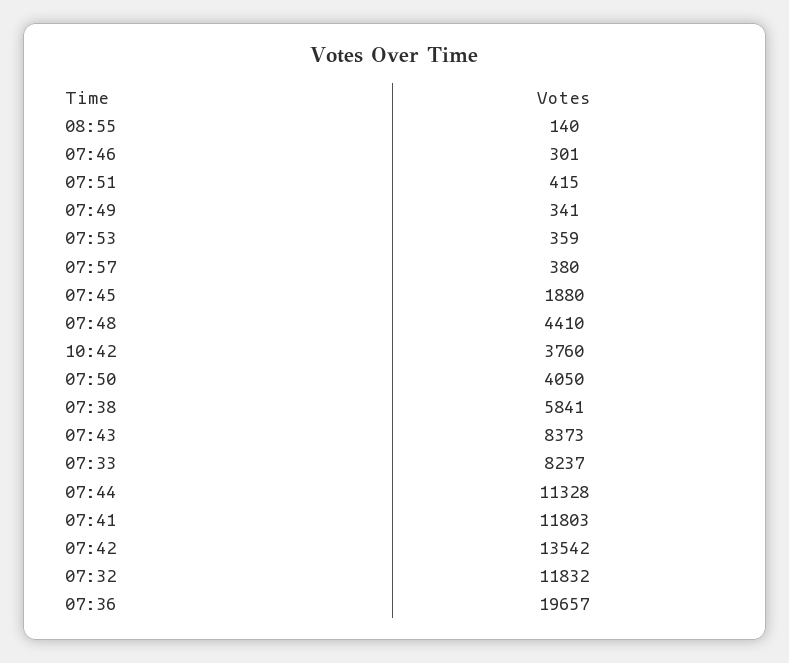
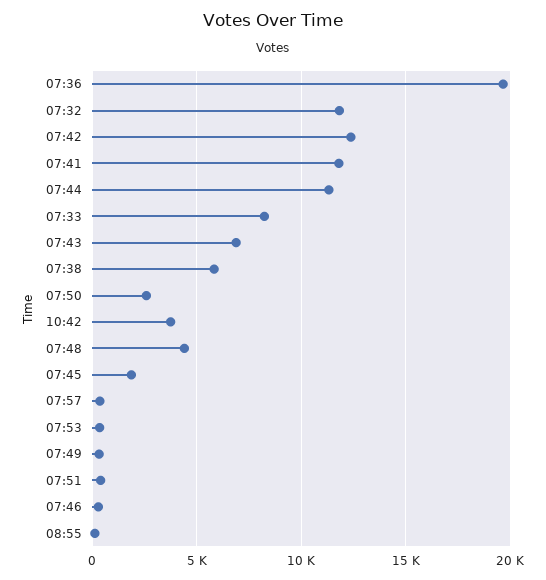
  {
    "08:55": 140,
    "07:46": 301,
    "07:51": 415,
    "07:49": 341,
    "07:53": 359,
    "07:57": 380,
    "07:45": 1880,
    "07:48": 4410,
    "10:42": 3760,
-   "07:50": 4050,
+   "07:50": 2500,
    "07:38": 5841,
-   "07:43": 8373,
+   "07:43": 7000,
    "07:33": 8237,
    "07:44": 11328,
    "07:41": 11803,
-   "07:42": 13542,
+   "07:42": 12500,
    "07:32": 11832,
    "07:36": 19657
  }

